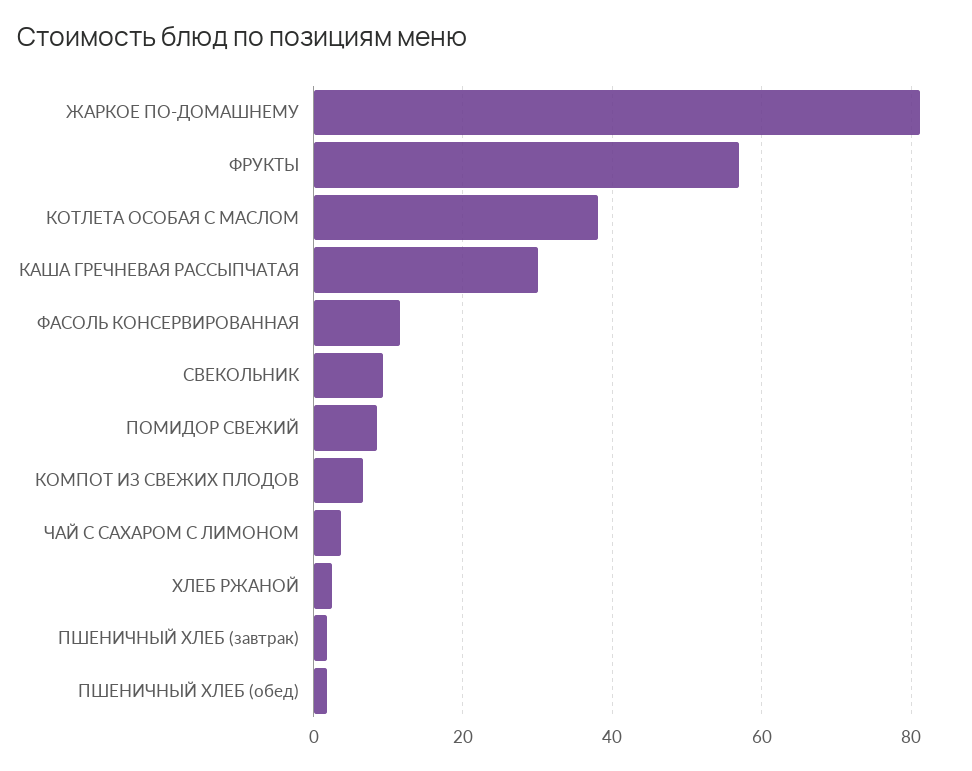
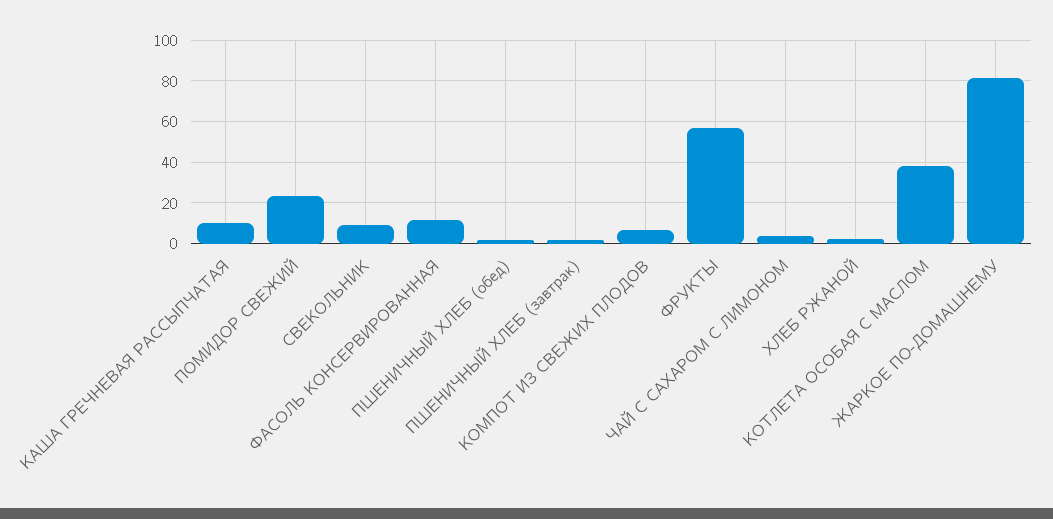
  {
    "ЖАРКОЕ ПО-ДОМАШНЕМУ": 82,
    "ФРУКТЫ": 58,
    "КОТЛЕТА ОСОБАЯ С МАСЛОМ": 38,
-   "КАША ГРЕЧНЕВАЯ РАССЫПЧАТАЯ": 30,
+   "КАША ГРЕЧНЕВАЯ РАССЫПЧАТАЯ": 10,
    "ФАСОЛЬ КОНСЕРВИРОВАННАЯ": 12,
    "СВЕКОЛЬНИК": 10,
-   "ПОМИДОР СВЕЖИЙ": 8,
+   "ПОМИДОР СВЕЖИЙ": 25,
    "КОМПОТ ИЗ СВЕЖИХ ПЛОДОВ": 6,
    "ЧАЙ С САХАРОМ С ЛИМОНОМ": 4,
    "ХЛЕБ РЖАНОЙ": 2,
    "ПШЕНИЧНЫЙ ХЛЕБ (завтрак)": 2,
    "ПШЕНИЧНЫЙ ХЛЕБ (обед)": 2
  }

